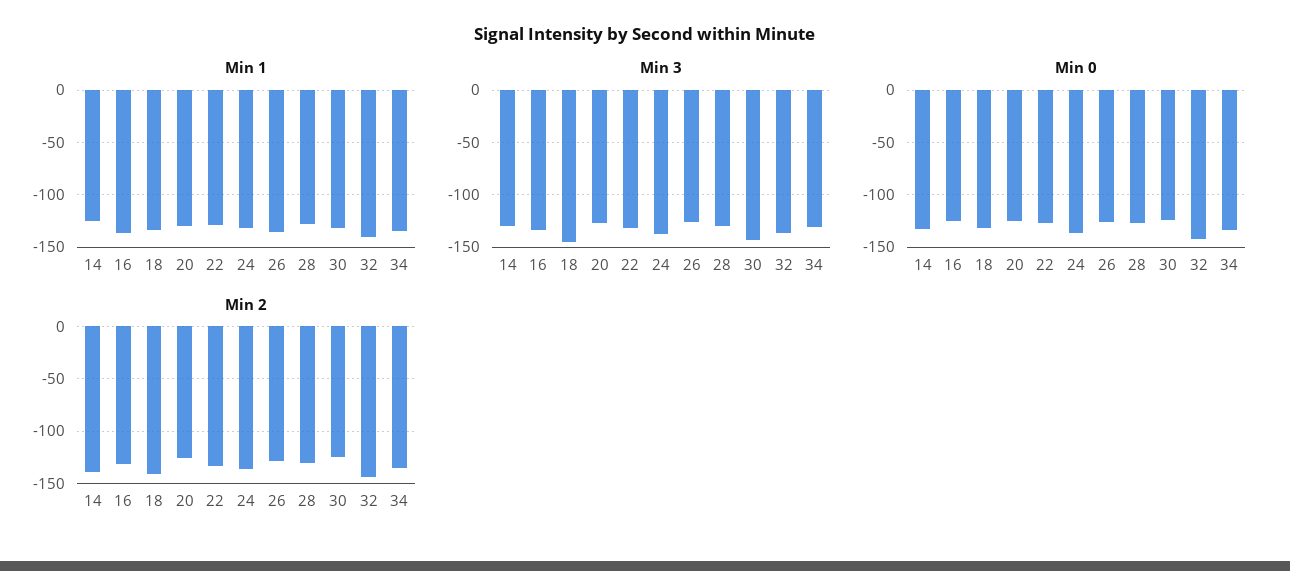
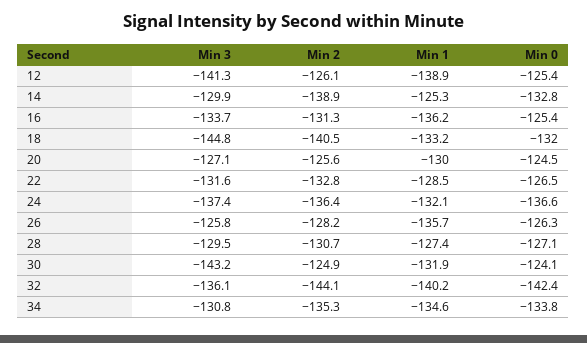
  {
    "Min 1": {
      "14": -125.3,
      "16": -136.2,
      "18": -133.2,
      "20": -130,
      "22": -128.5,
      "24": -132.1,
      "26": -135.7,
      "28": -127.4,
      "30": -131.9,
      "32": -140.2,
-     "34": -134.6
+     "34": -134.6,
+     "12": -138.9
    },
    "Min 3": {
      "14": -129.9,
      "16": -133.7,
      "18": -144.8,
      "20": -127.1,
      "22": -131.6,
      "24": -137.4,
      "26": -125.8,
      "28": -129.5,
      "30": -143.2,
      "32": -136.1,
-     "34": -130.8
+     "34": -130.8,
+     "12": -141.3
    },
    "Min 0": {
      "14": -132.8,
      "16": -125.4,
      "18": -132,
      "20": -124.5,
      "22": -126.5,
      "24": -136.6,
      "26": -126.3,
      "28": -127.1,
      "30": -124.1,
      "32": -142.4,
-     "34": -133.8
+     "34": -133.8,
+     "12": -125.4
    },
    "Min 2": {
      "14": -138.9,
      "16": -131.3,
      "18": -140.5,
      "20": -125.6,
      "22": -132.8,
      "24": -136.4,
      "26": -128.2,
      "28": -130.7,
      "30": -124.9,
      "32": -144.1,
-     "34": -135.3
+     "34": -135.3,
+     "12": -126.1
    }
  }

